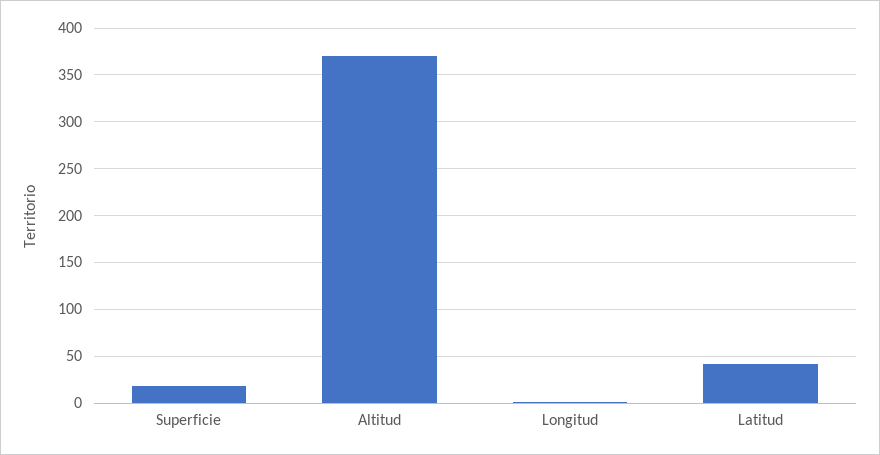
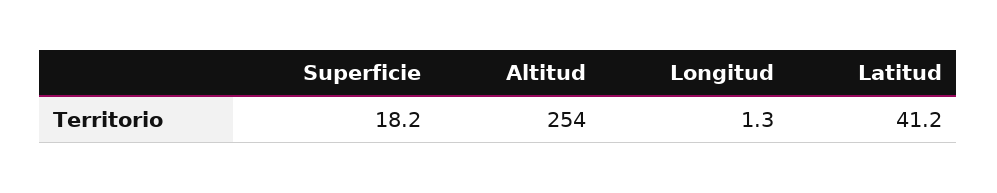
  {
    "Superficie": 18.2,
-   "Altitud": 370,
+   "Altitud": 254,
    "Longitud": 1.3,
    "Latitud": 41.2
  }

